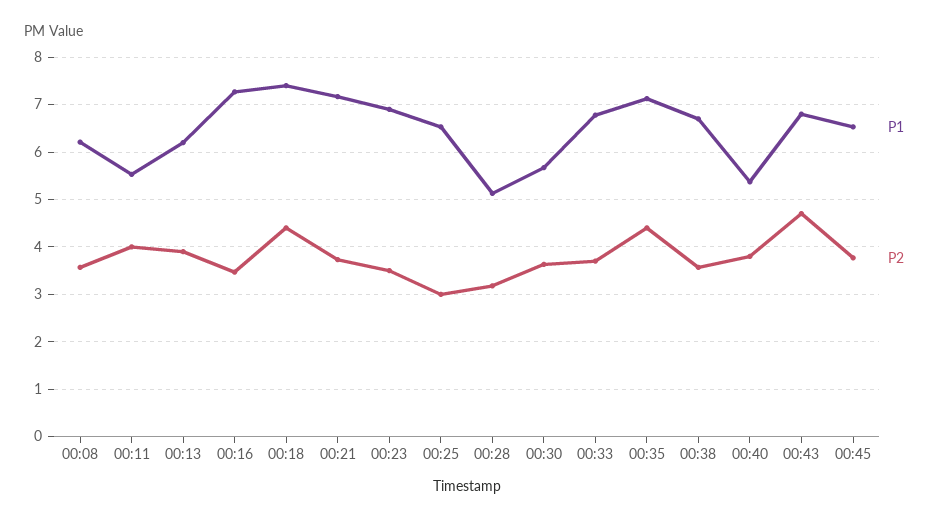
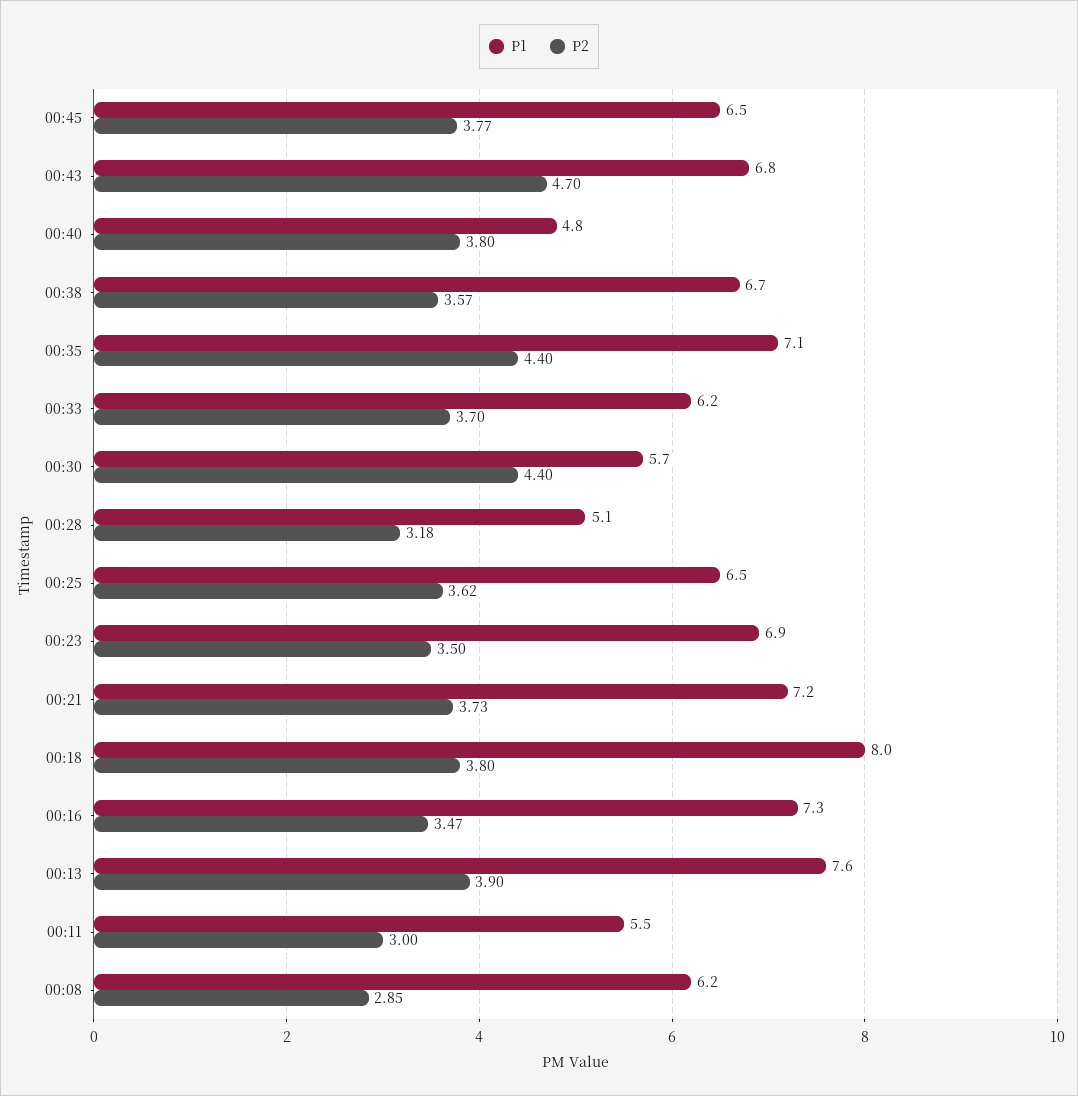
  {
    "P1": {
      "00:08": 6.2,
      "00:11": 5.5,
-     "00:13": 6.2,
+     "00:13": 7.6,
      "00:16": 7.3,
-     "00:18": 7.4,
+     "00:18": 8,
      "00:21": 7.2,
      "00:23": 6.9,
      "00:25": 6.5,
      "00:28": 5.1,
      "00:30": 5.7,
-     "00:33": 6.8,
+     "00:33": 6.2,
      "00:35": 7.1,
      "00:38": 6.7,
-     "00:40": 5.4,
+     "00:40": 4.8,
      "00:43": 6.8,
      "00:45": 6.5
    },
    "P2": {
-     "00:08": 3.6,
+     "00:08": 2.85,
-     "00:11": 4,
+     "00:11": 3,
      "00:13": 3.9,
      "00:16": 3.47,
-     "00:18": 4.4,
+     "00:18": 3.8,
      "00:21": 3.73,
      "00:23": 3.5,
-     "00:25": 3,
+     "00:25": 3.62,
      "00:28": 3.18,
-     "00:30": 3.6,
+     "00:30": 4.4,
      "00:33": 3.7,
      "00:35": 4.4,
      "00:38": 3.57,
      "00:40": 3.8,
      "00:43": 4.7,
      "00:45": 3.77
    }
  }

